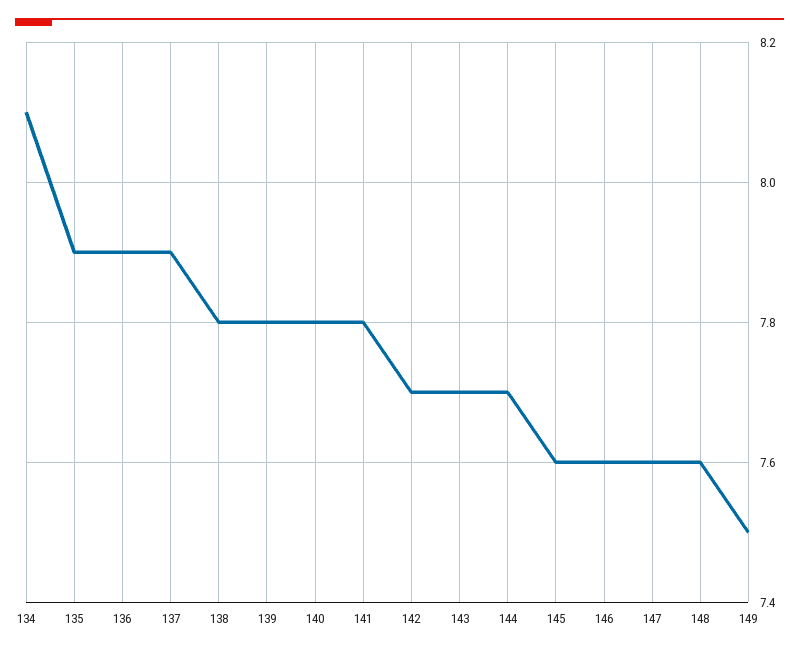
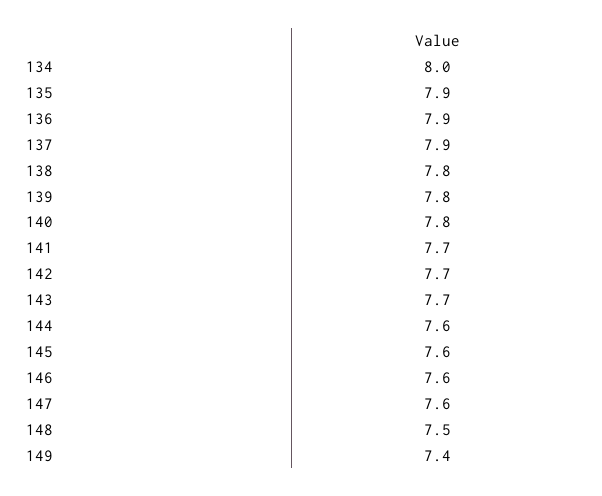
  {
-   "134": 8.1,
+   "134": 8,
    "135": 7.9,
    "136": 7.9,
    "137": 7.9,
    "138": 7.8,
    "139": 7.8,
    "140": 7.8,
-   "141": 7.8,
+   "141": 7.7,
    "142": 7.7,
    "143": 7.7,
-   "144": 7.7,
+   "144": 7.6,
    "145": 7.6,
    "146": 7.6,
    "147": 7.6,
-   "148": 7.6,
+   "148": 7.5,
-   "149": 7.5
+   "149": 7.4
  }

